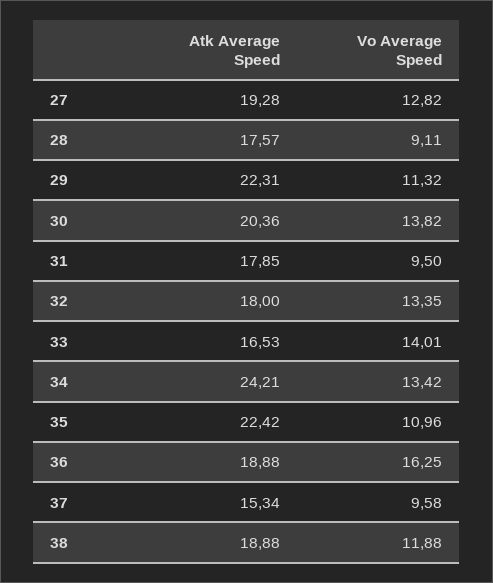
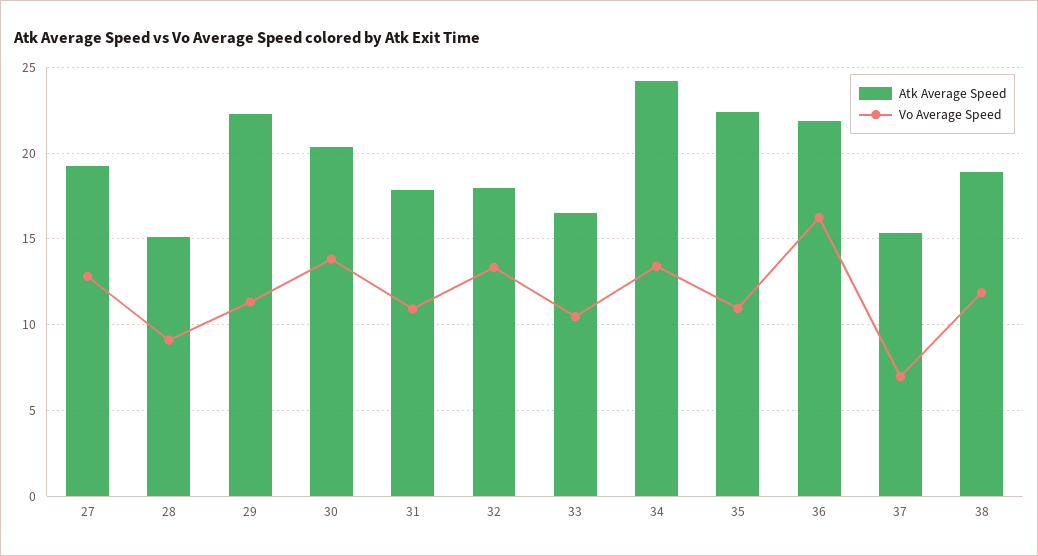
  {
    "Atk Average Speed": {
      "27": 19.28,
-     "28": 17.57,
+     "28": 15,
      "29": 22.31,
      "30": 20.36,
      "31": 17.85,
      "32": 18,
      "33": 16.53,
      "34": 24.21,
      "35": 22.42,
-     "36": 18.88,
+     "36": 22,
      "37": 15.34,
      "38": 18.88
    },
    "Vo Average Speed": {
      "27": 12.82,
      "28": 9.11,
      "29": 11.32,
      "30": 13.82,
-     "31": 9.5,
+     "31": 11,
      "32": 13.35,
-     "33": 14.01,
+     "33": 10.5,
      "34": 13.42,
      "35": 10.96,
      "36": 16.25,
-     "37": 9.58,
+     "37": 7,
      "38": 11.88
    }
  }

